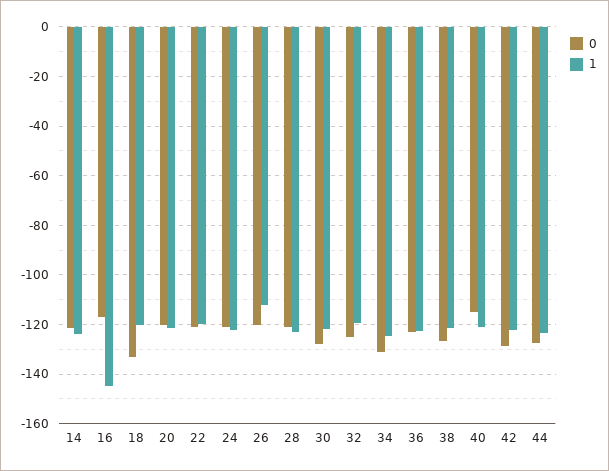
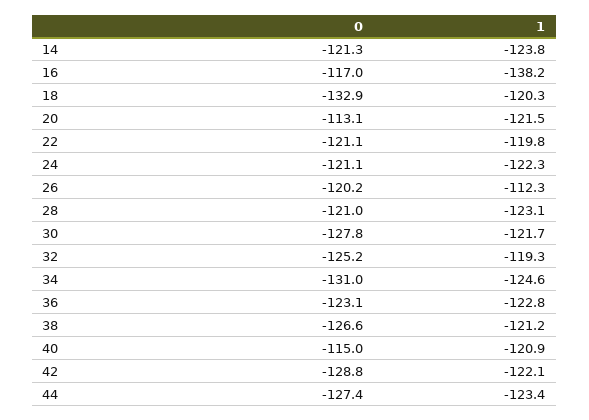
  {
    "0": {
      "14": -121.3,
      "16": -117,
      "18": -132.9,
-     "20": -120,
+     "20": -113.1,
      "22": -121.1,
      "24": -121.1,
      "26": -120.2,
      "28": -121,
      "30": -127.8,
      "32": -125.2,
      "34": -131,
      "36": -123.1,
      "38": -126.6,
      "40": -115,
      "42": -128.8,
      "44": -127.4
    },
    "1": {
      "14": -123.8,
-     "16": -145,
+     "16": -138.2,
      "18": -120.3,
      "20": -121.5,
      "22": -119.8,
      "24": -122.3,
      "26": -112.3,
      "28": -123.1,
      "30": -121.7,
      "32": -119.3,
      "34": -124.6,
      "36": -122.8,
      "38": -121.2,
      "40": -120.9,
      "42": -122.1,
      "44": -123.4
    }
  }

